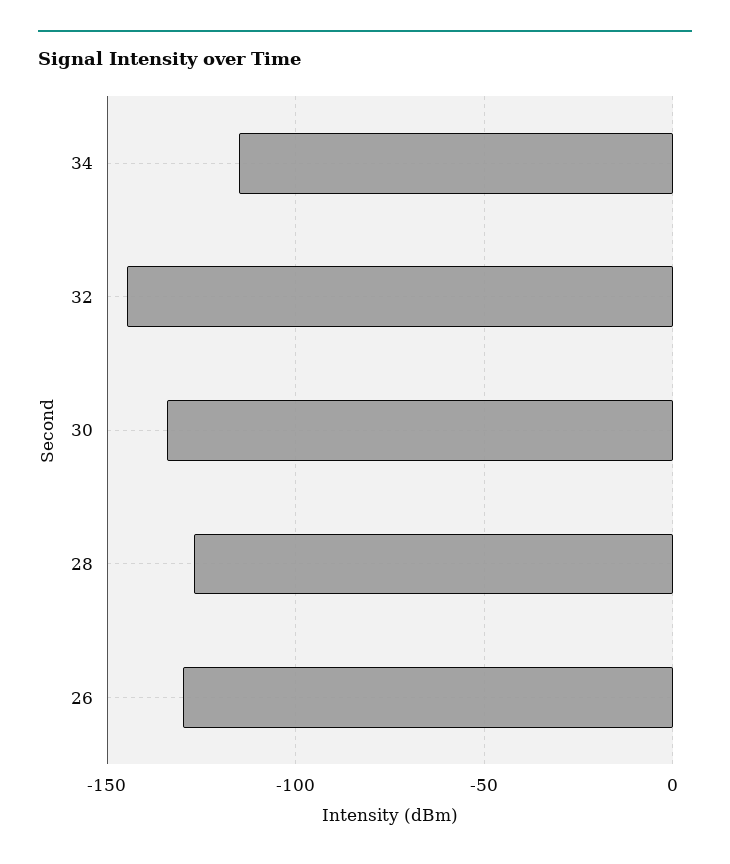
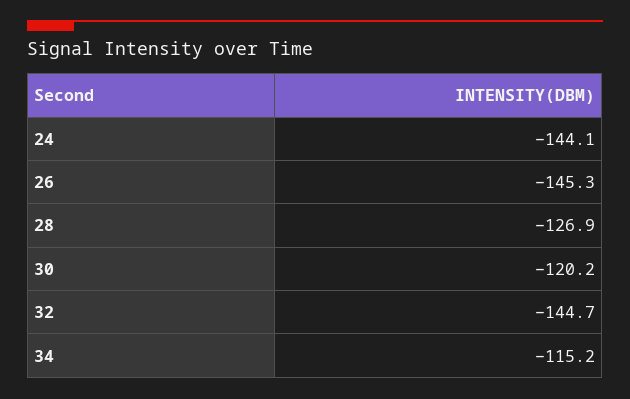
  {
    "34": -115.2,
    "32": -144.7,
-   "30": -135,
+   "30": -120.2,
    "28": -126.9,
-   "26": -130
+   "26": -145.3,
+   "24": -144.1
  }

